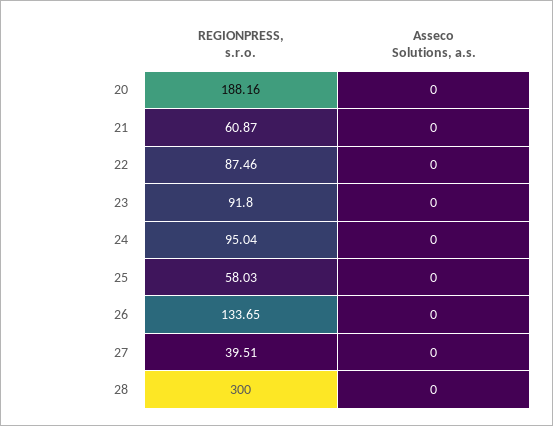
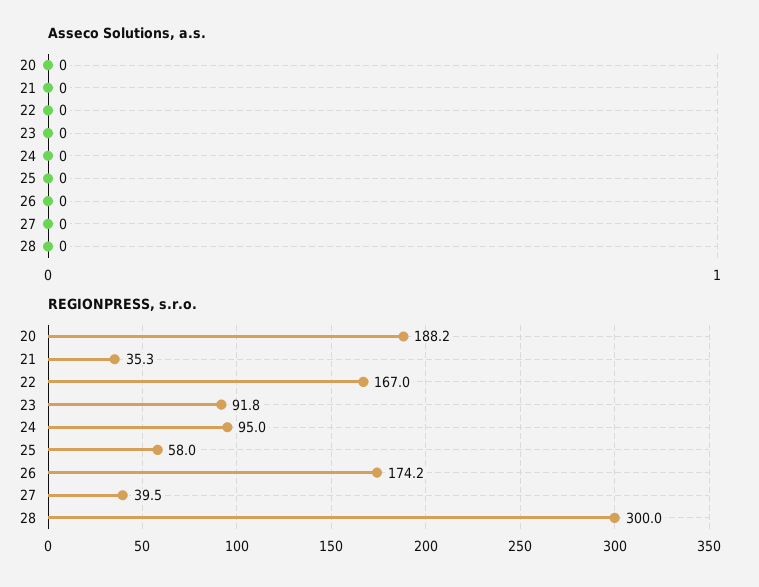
  {
    "REGIONPRESS, s.r.o.": {
      "20": 188.16,
-     "21": 60.87,
+     "21": 35.3,
-     "22": 87.46,
+     "22": 167,
      "23": 91.8,
      "24": 95.04,
      "25": 58.03,
-     "26": 133.65,
+     "26": 174.2,
      "27": 39.51,
      "28": 300
    },
    "Asseco Solutions, a.s.": {
      "20": 0,
      "21": 0,
      "22": 0,
      "23": 0,
      "24": 0,
      "25": 0,
      "26": 0,
      "27": 0,
      "28": 0
    }
  }

